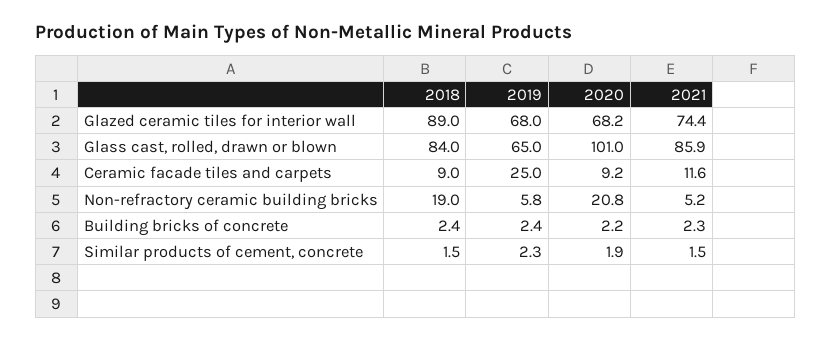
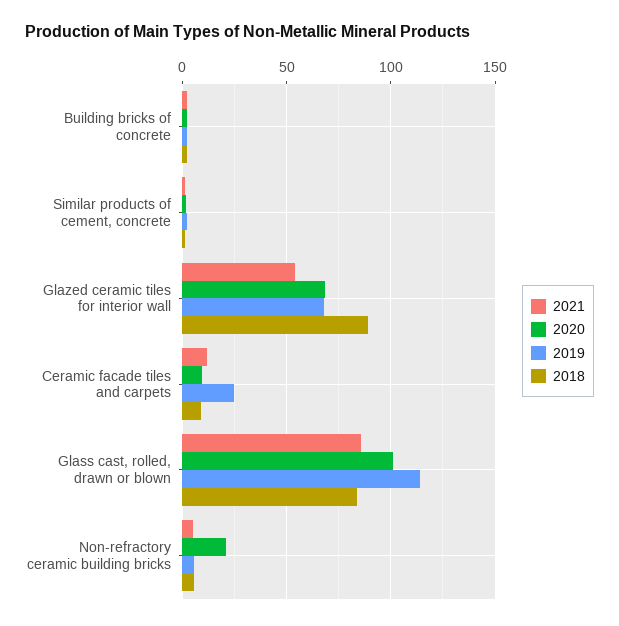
  {
    "2018": {
      "Glazed ceramic tiles for interior wall": 89,
      "Glass cast, rolled, drawn or blown": 84,
      "Ceramic facade tiles and carpets": 9,
-     "Non-refractory ceramic building bricks": 19,
+     "Non-refractory ceramic building bricks": 5,
      "Building bricks of concrete": 2.4,
      "Similar products of cement, concrete": 1.5
    },
    "2019": {
      "Glazed ceramic tiles for interior wall": 68,
-     "Glass cast, rolled, drawn or blown": 65,
+     "Glass cast, rolled, drawn or blown": 115,
      "Ceramic facade tiles and carpets": 25,
      "Non-refractory ceramic building bricks": 5.8,
      "Building bricks of concrete": 2.4,
      "Similar products of cement, concrete": 2.3
    },
    "2020": {
      "Glazed ceramic tiles for interior wall": 68.2,
      "Glass cast, rolled, drawn or blown": 101,
      "Ceramic facade tiles and carpets": 9.2,
      "Non-refractory ceramic building bricks": 20.8,
      "Building bricks of concrete": 2.2,
      "Similar products of cement, concrete": 1.9
    },
    "2021": {
-     "Glazed ceramic tiles for interior wall": 74.4,
+     "Glazed ceramic tiles for interior wall": 55,
      "Glass cast, rolled, drawn or blown": 85.9,
      "Ceramic facade tiles and carpets": 11.6,
      "Non-refractory ceramic building bricks": 5.2,
      "Building bricks of concrete": 2.3,
      "Similar products of cement, concrete": 1.5
    }
  }

